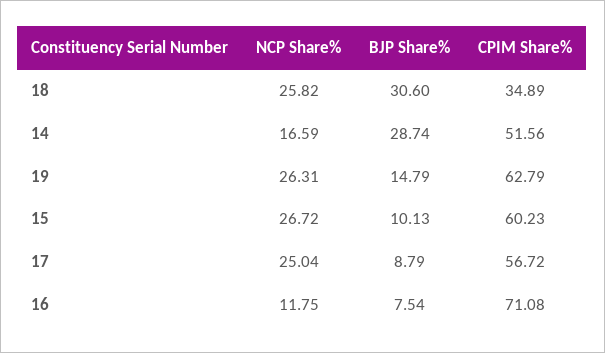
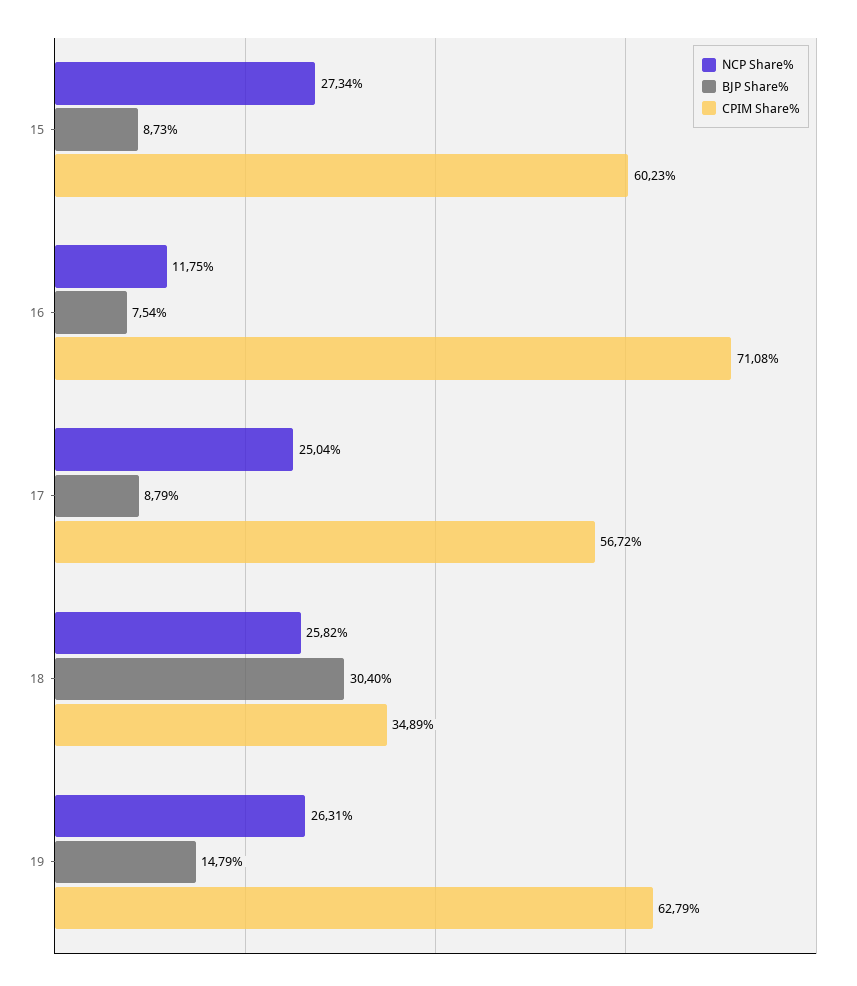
  {
    "NCP Share%": {
      "18": 25.82,
-     "14": 16.59,
      "19": 26.31,
-     "15": 26.72,
+     "15": 27.34,
      "17": 25.04,
      "16": 11.75
    },
    "BJP Share%": {
-     "18": 30.6,
+     "18": 30.4,
-     "14": 28.74,
      "19": 14.79,
-     "15": 10.13,
+     "15": 8.73,
      "17": 8.79,
      "16": 7.54
    },
    "CPIM Share%": {
      "18": 34.89,
-     "14": 51.56,
      "19": 62.79,
      "15": 60.23,
      "17": 56.72,
      "16": 71.08
    }
  }

